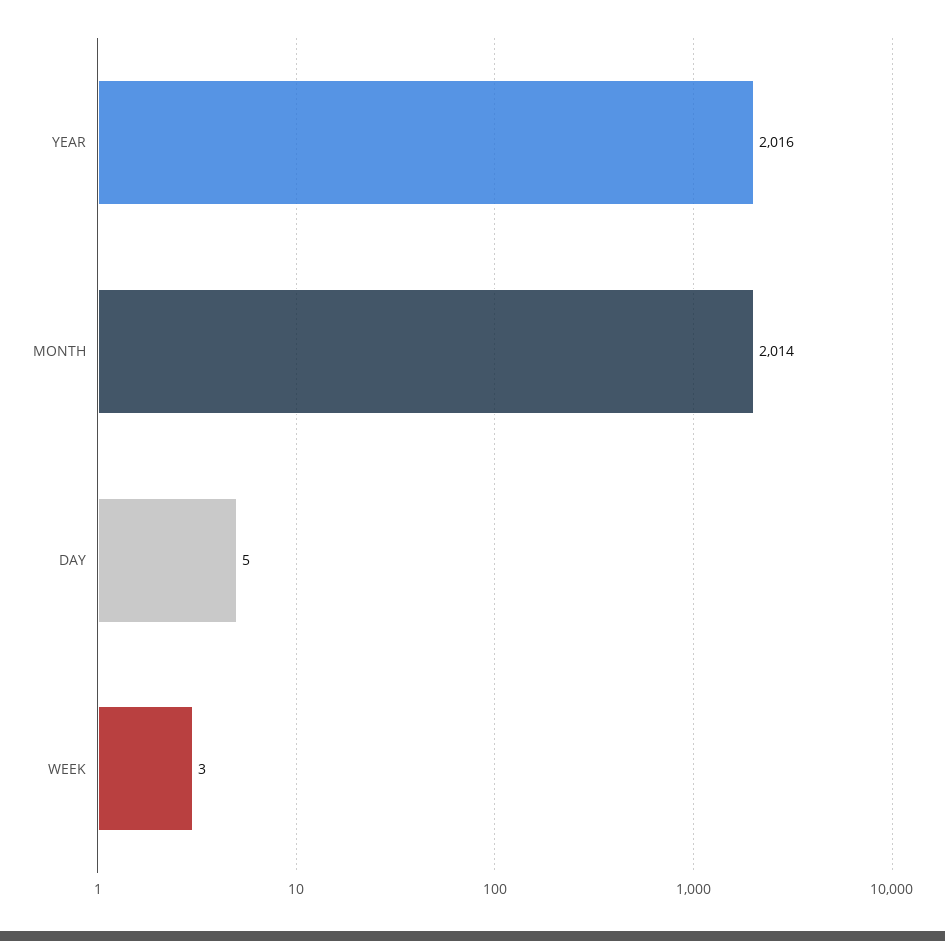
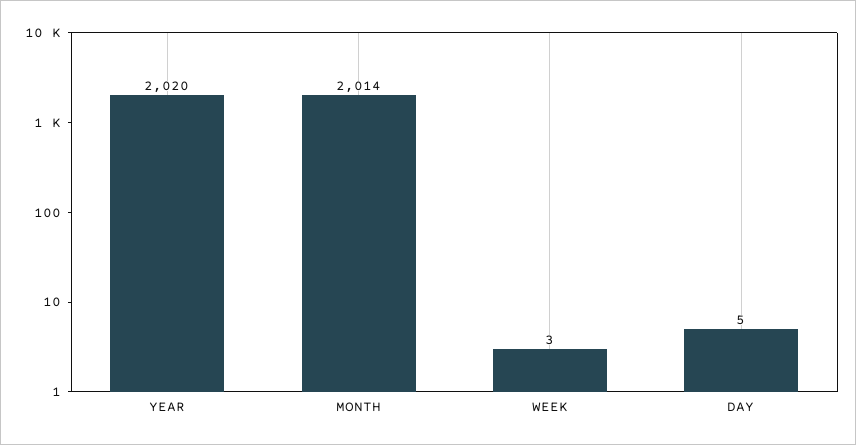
  {
-   "YEAR": 2016,
+   "YEAR": 2020,
    "MONTH": 2014,
    "DAY": 5,
    "WEEK": 3
  }

